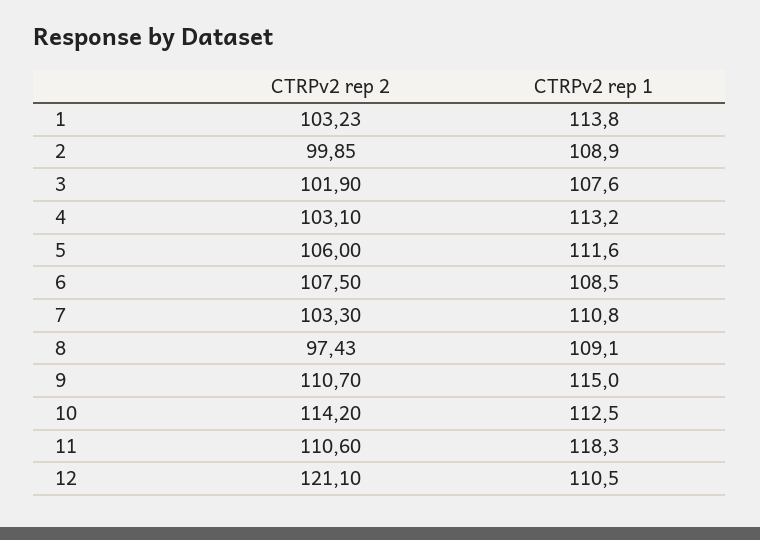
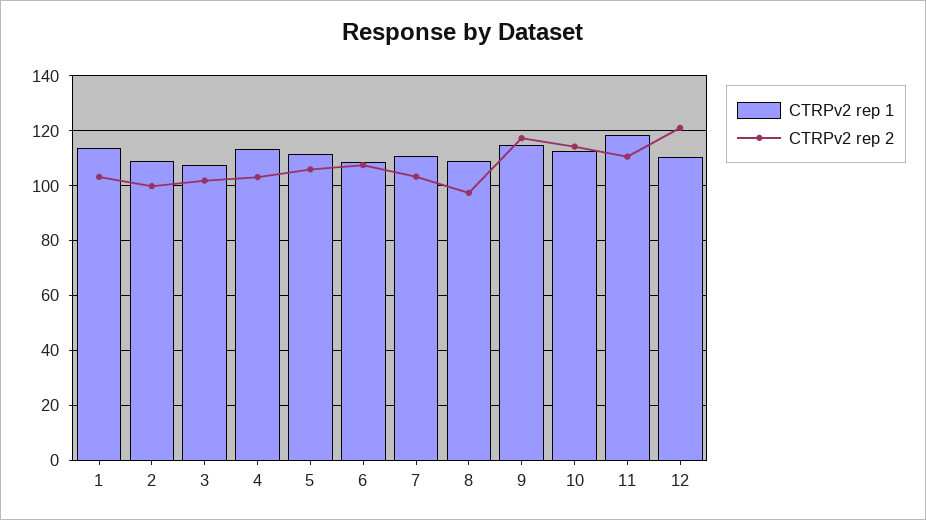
  {
    "CTRPv2 rep 2": {
      "1": 103.23,
      "2": 99.85,
      "3": 101.9,
      "4": 103.1,
      "5": 106,
      "6": 107.5,
      "7": 103.3,
      "8": 97.43,
-     "9": 110.7,
+     "9": 117.5,
      "10": 114.2,
      "11": 110.6,
      "12": 121.1
    },
    "CTRPv2 rep 1": {
      "1": 113.8,
      "2": 108.9,
      "3": 107.6,
      "4": 113.2,
      "5": 111.6,
      "6": 108.5,
      "7": 110.8,
      "8": 109.1,
      "9": 115,
      "10": 112.5,
      "11": 118.3,
      "12": 110.5
    }
  }

